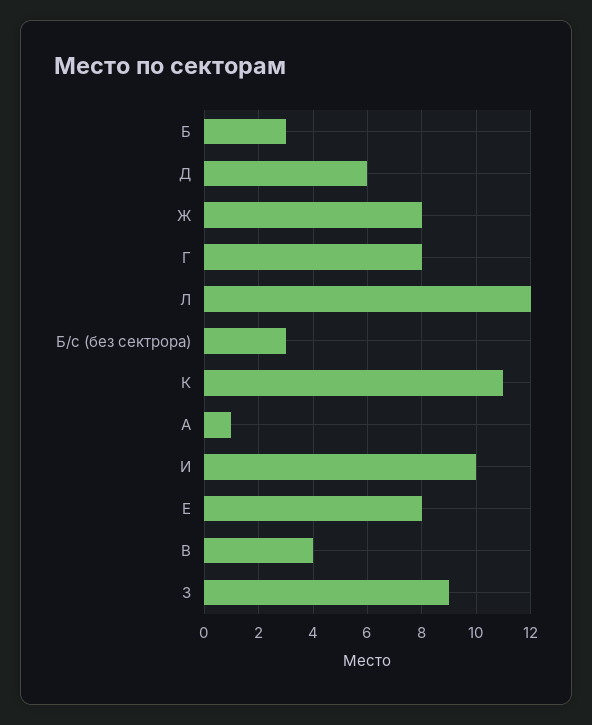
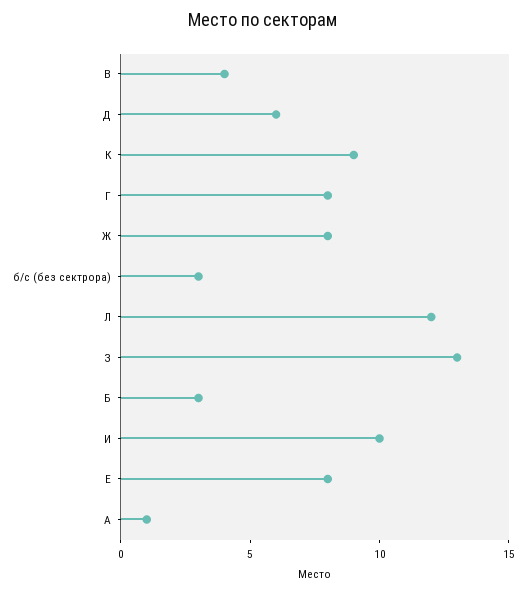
  {
    "Б": 3,
    "Д": 6,
    "Ж": 8,
    "Г": 8,
    "Л": 12,
    "Б/с (без сектрора)": 3,
-   "К": 11,
+   "К": 9,
    "А": 1,
    "И": 10,
    "Е": 8,
    "В": 4,
-   "З": 9
+   "З": 13
  }

